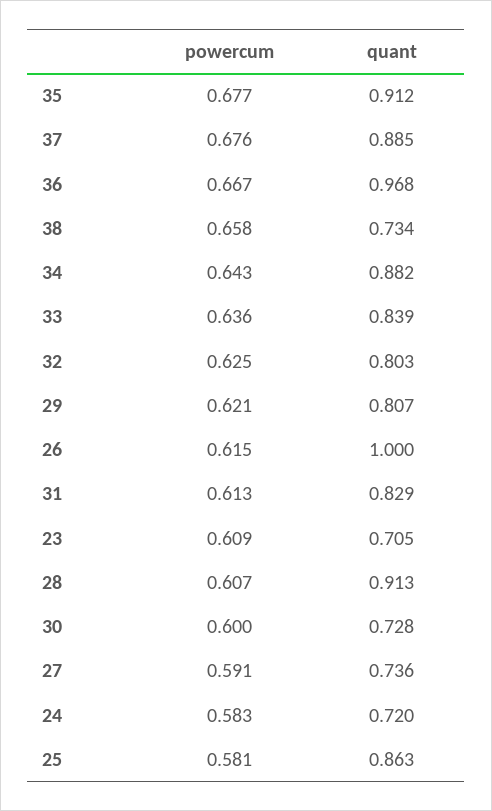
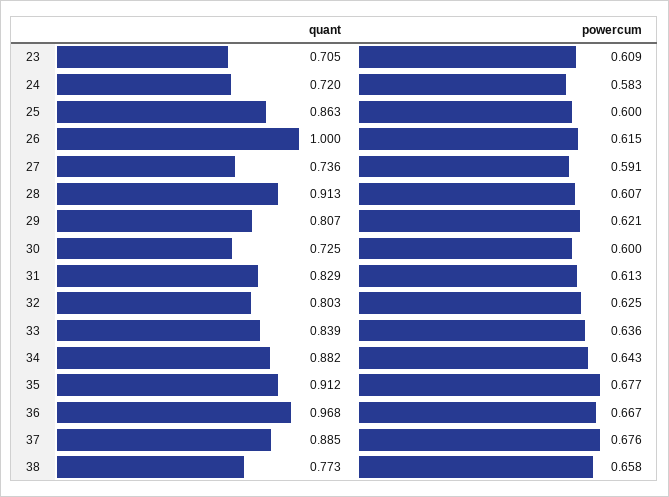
  {
    "powercum": {
      "35": 0.677,
      "37": 0.676,
      "36": 0.667,
      "38": 0.658,
      "34": 0.643,
      "33": 0.636,
      "32": 0.625,
      "29": 0.621,
      "26": 0.615,
      "31": 0.613,
      "23": 0.609,
      "28": 0.607,
      "30": 0.6,
      "27": 0.591,
      "24": 0.583,
-     "25": 0.581
+     "25": 0.6
    },
    "quant": {
      "35": 0.912,
      "37": 0.885,
      "36": 0.968,
-     "38": 0.734,
+     "38": 0.773,
      "34": 0.882,
      "33": 0.839,
      "32": 0.803,
      "29": 0.807,
      "26": 1,
      "31": 0.829,
      "23": 0.705,
      "28": 0.913,
-     "30": 0.728,
+     "30": 0.725,
      "27": 0.736,
      "24": 0.72,
      "25": 0.863
    }
  }

